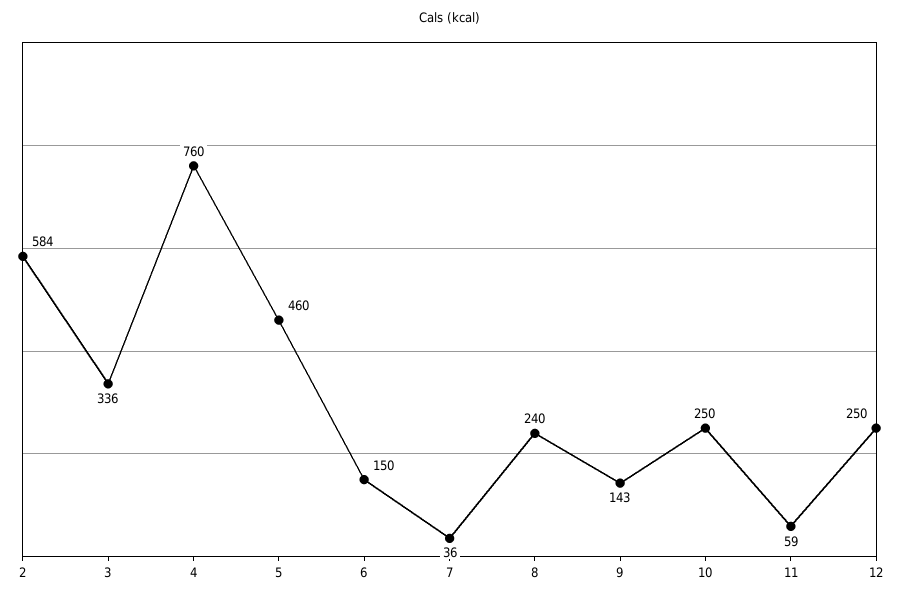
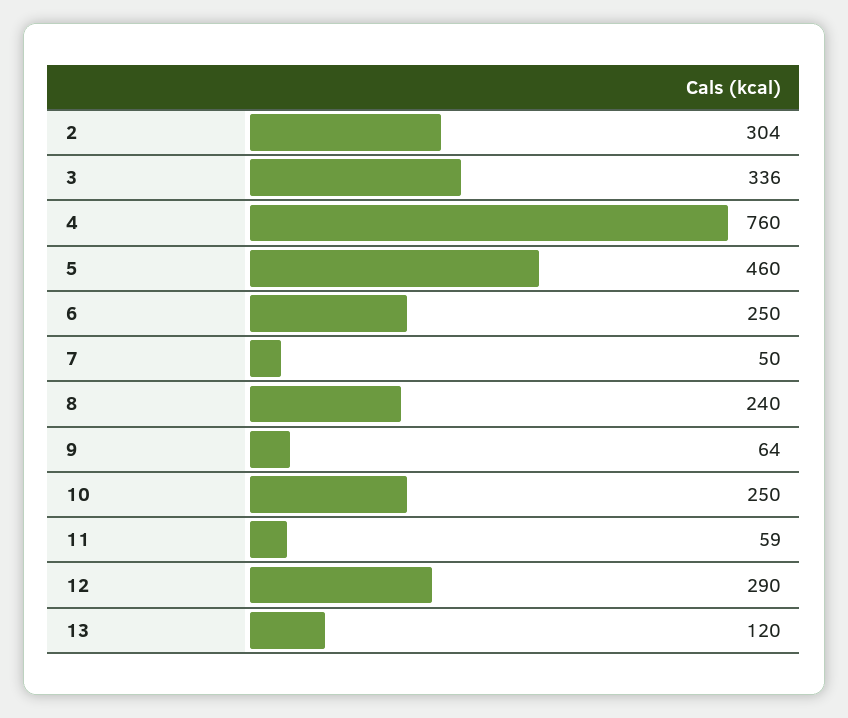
  {
-   "2": 584,
+   "2": 304,
    "3": 336,
    "4": 760,
    "5": 460,
-   "6": 150,
+   "6": 250,
-   "7": 36,
+   "7": 50,
    "8": 240,
-   "9": 143,
+   "9": 64,
    "10": 250,
    "11": 59,
-   "12": 250
+   "12": 290,
+   "13": 120
  }

